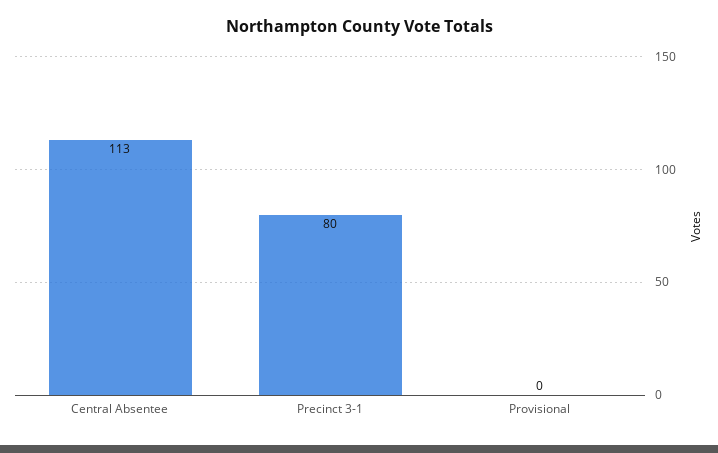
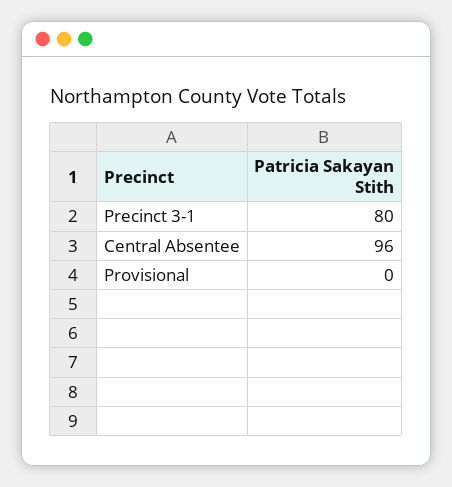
  {
-   "Central Absentee": 113,
+   "Central Absentee": 96,
    "Precinct 3-1": 80,
    "Provisional": 0
  }

